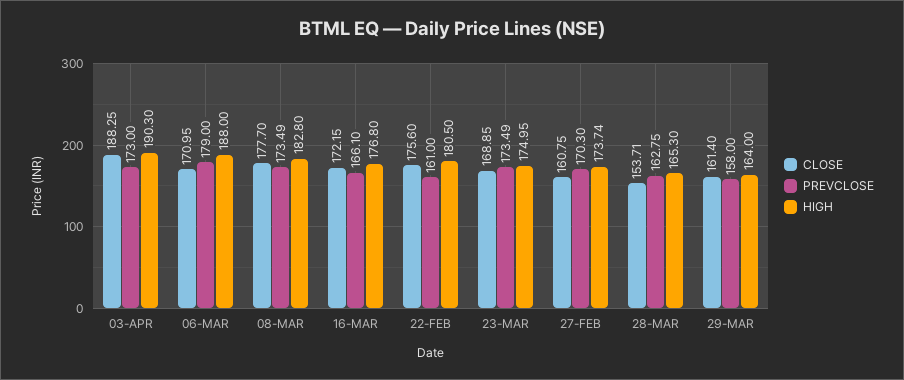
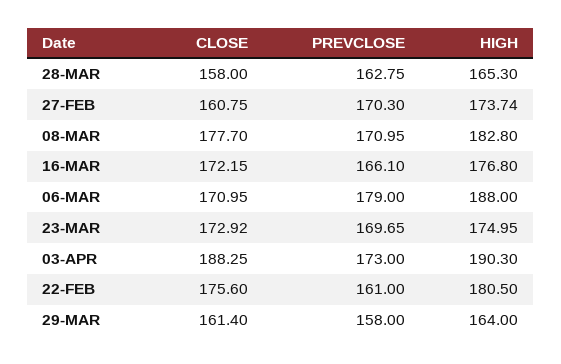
  {
    "CLOSE": {
      "03-APR": 188.25,
      "06-MAR": 170.95,
      "08-MAR": 177.7,
      "16-MAR": 172.15,
      "22-FEB": 175.6,
-     "23-MAR": 168.85,
+     "23-MAR": 172.92,
      "27-FEB": 160.75,
-     "28-MAR": 153.71,
+     "28-MAR": 158,
      "29-MAR": 161.4
    },
    "PREVCLOSE": {
      "03-APR": 173,
      "06-MAR": 179,
-     "08-MAR": 173.49,
+     "08-MAR": 170.95,
      "16-MAR": 166.1,
      "22-FEB": 161,
-     "23-MAR": 173.49,
+     "23-MAR": 169.65,
      "27-FEB": 170.3,
      "28-MAR": 162.75,
      "29-MAR": 158
    },
    "HIGH": {
      "03-APR": 190.3,
      "06-MAR": 188,
      "08-MAR": 182.8,
      "16-MAR": 176.8,
      "22-FEB": 180.5,
      "23-MAR": 174.95,
      "27-FEB": 173.74,
      "28-MAR": 165.3,
      "29-MAR": 164
    }
  }

